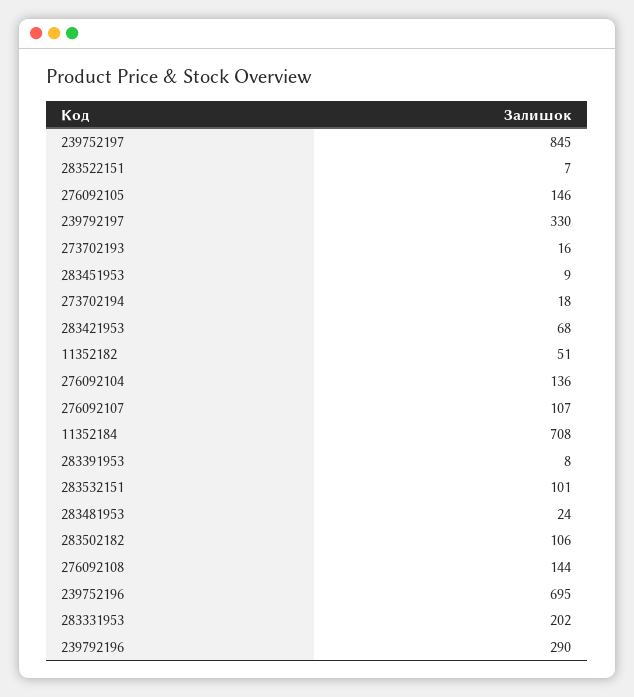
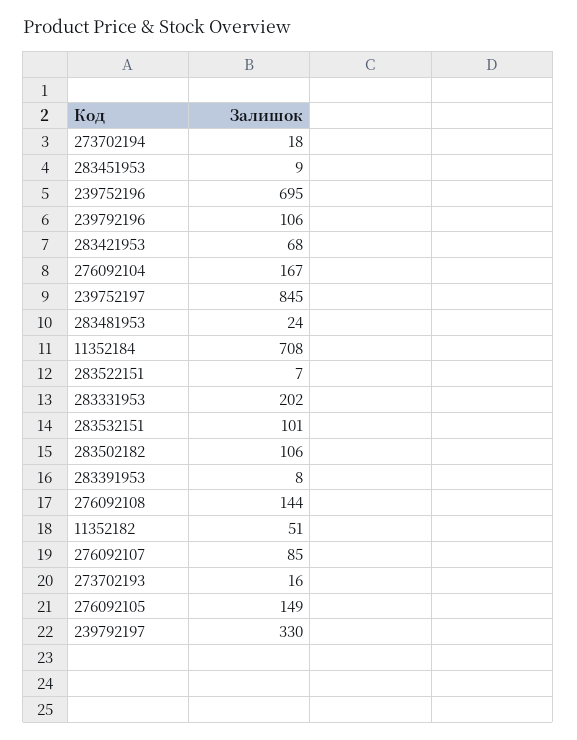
  {
    "239752197": 845,
    "283522151": 7,
-   "276092105": 146,
+   "276092105": 149,
    "239792197": 330,
    "273702193": 16,
    "283451953": 9,
    "273702194": 18,
    "283421953": 68,
    "11352182": 51,
-   "276092104": 136,
+   "276092104": 167,
-   "276092107": 107,
+   "276092107": 85,
    "11352184": 708,
    "283391953": 8,
    "283532151": 101,
    "283481953": 24,
    "283502182": 106,
    "276092108": 144,
    "239752196": 695,
    "283331953": 202,
-   "239792196": 290
+   "239792196": 106
  }

